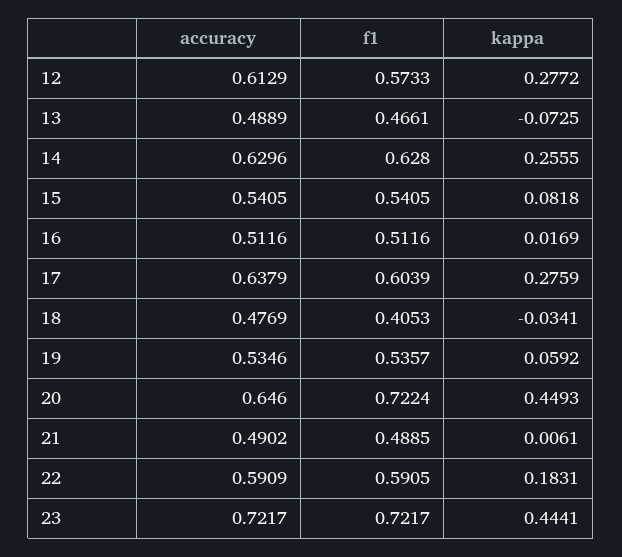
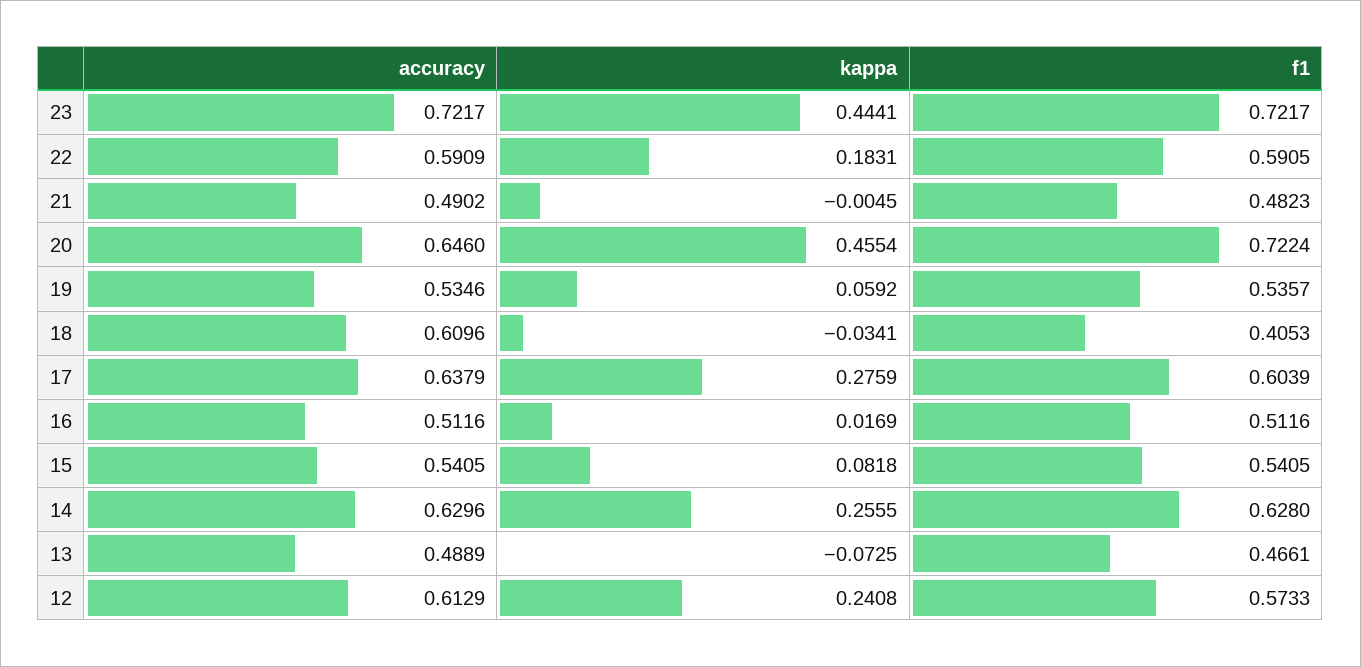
  {
    "accuracy": {
      "12": 0.6129,
      "13": 0.4889,
      "14": 0.6296,
      "15": 0.5405,
      "16": 0.5116,
      "17": 0.6379,
-     "18": 0.4769,
+     "18": 0.6096,
      "19": 0.5346,
      "20": 0.646,
      "21": 0.4902,
      "22": 0.5909,
      "23": 0.7217
    },
    "f1": {
      "12": 0.5733,
      "13": 0.4661,
      "14": 0.628,
      "15": 0.5405,
      "16": 0.5116,
      "17": 0.6039,
      "18": 0.4053,
      "19": 0.5357,
      "20": 0.7224,
-     "21": 0.4885,
+     "21": 0.4823,
      "22": 0.5905,
      "23": 0.7217
    },
    "kappa": {
-     "12": 0.2772,
+     "12": 0.2408,
      "13": -0.0725,
      "14": 0.2555,
      "15": 0.0818,
      "16": 0.0169,
      "17": 0.2759,
      "18": -0.0341,
      "19": 0.0592,
-     "20": 0.4493,
+     "20": 0.4554,
-     "21": 0.0061,
+     "21": -0.0045,
      "22": 0.1831,
      "23": 0.4441
    }
  }

